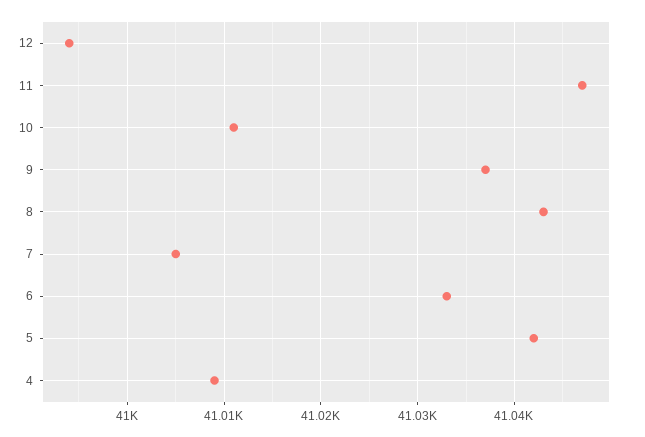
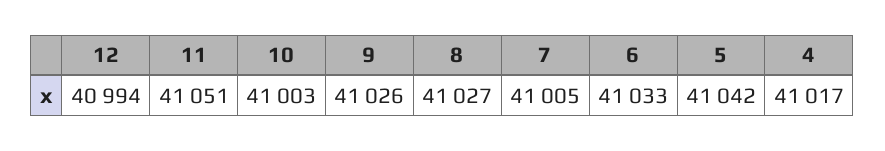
  {
    "12": 40994,
-   "11": 41047,
+   "11": 41051,
-   "10": 41011,
+   "10": 41003,
-   "9": 41037,
+   "9": 41026,
-   "8": 41043,
+   "8": 41027,
    "7": 41005,
    "6": 41033,
    "5": 41042,
-   "4": 41009
+   "4": 41017
  }

